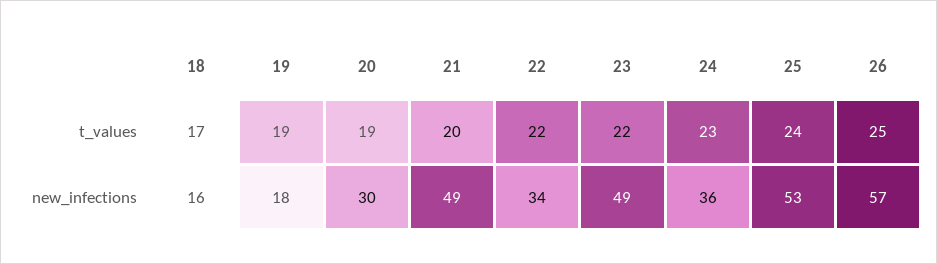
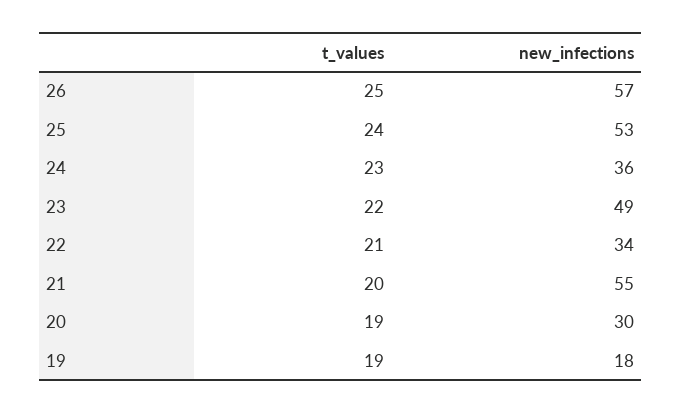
  {
-   "18": {
-     "t_values": 17,
-     "new_infections": 16
-   },
    "19": {
      "t_values": 19,
      "new_infections": 18
    },
    "20": {
      "t_values": 19,
      "new_infections": 30
    },
    "21": {
      "t_values": 20,
-     "new_infections": 49
+     "new_infections": 55
    },
    "22": {
-     "t_values": 22,
+     "t_values": 21,
      "new_infections": 34
    },
    "23": {
      "t_values": 22,
      "new_infections": 49
    },
    "24": {
      "t_values": 23,
      "new_infections": 36
    },
    "25": {
      "t_values": 24,
      "new_infections": 53
    },
    "26": {
      "t_values": 25,
      "new_infections": 57
    }
  }

